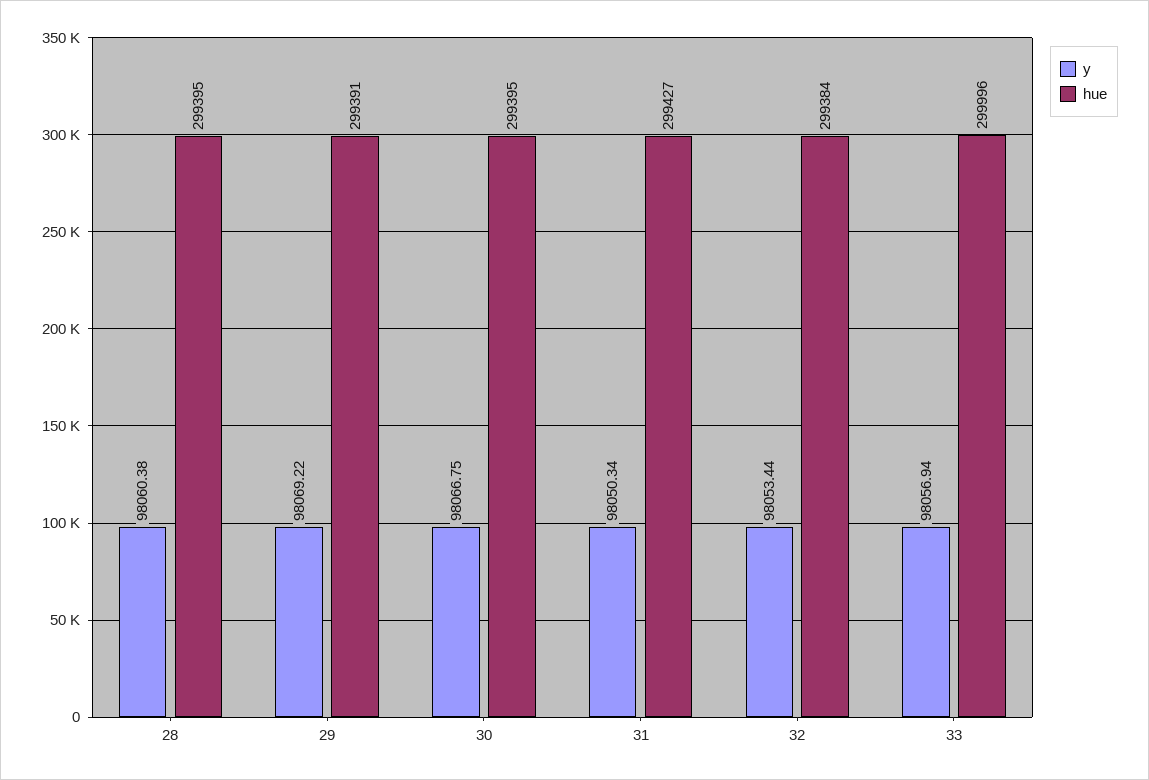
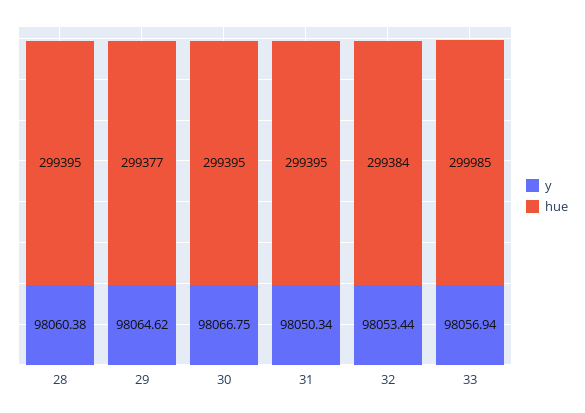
  {
    "y": {
      "28": 98060.38,
-     "29": 98069.22,
+     "29": 98064.62,
      "30": 98066.75,
      "31": 98050.34,
      "32": 98053.44,
      "33": 98056.94
    },
    "hue": {
      "28": 299395,
-     "29": 299391,
+     "29": 299377,
      "30": 299395,
-     "31": 299427,
+     "31": 299395,
      "32": 299384,
-     "33": 299996
+     "33": 299985
    }
  }

